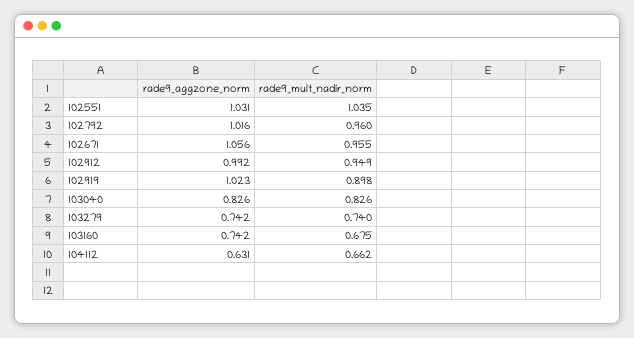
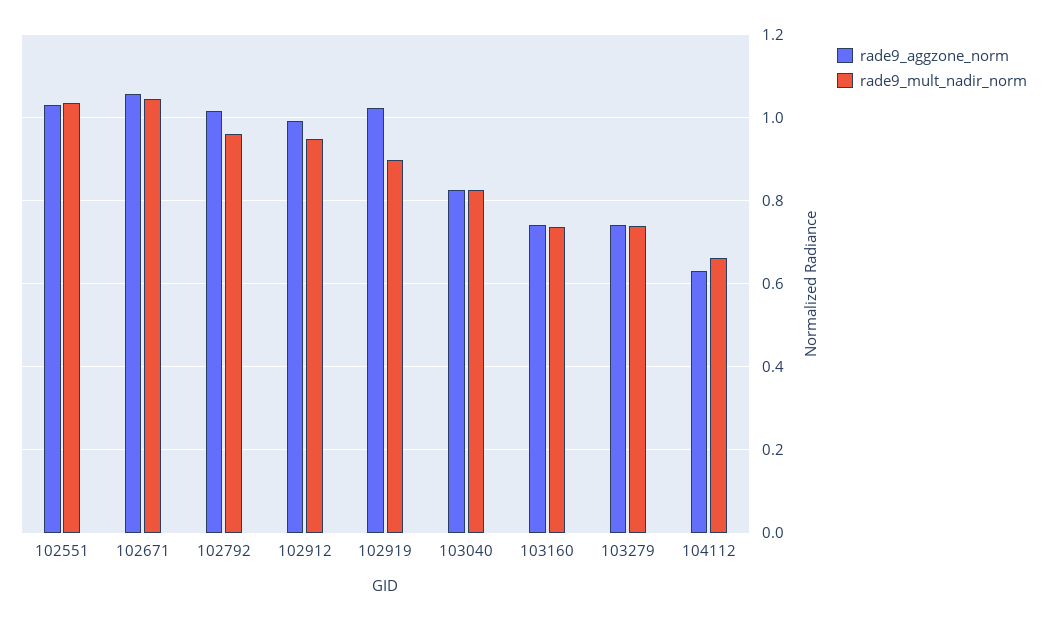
  {
    "rade9_aggzone_norm": {
      "102551": 1.031,
      "102792": 1.016,
      "102671": 1.056,
      "102912": 0.992,
      "102919": 1.023,
      "103040": 0.826,
      "103279": 0.742,
      "103160": 0.742,
      "104112": 0.631
    },
    "rade9_mult_nadir_norm": {
      "102551": 1.035,
      "102792": 0.96,
-     "102671": 0.955,
+     "102671": 1.04,
      "102912": 0.949,
      "102919": 0.898,
      "103040": 0.826,
      "103279": 0.74,
-     "103160": 0.675,
+     "103160": 0.74,
      "104112": 0.662
    }
  }

